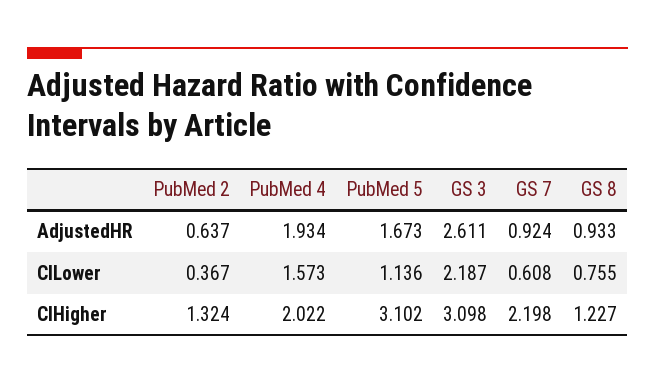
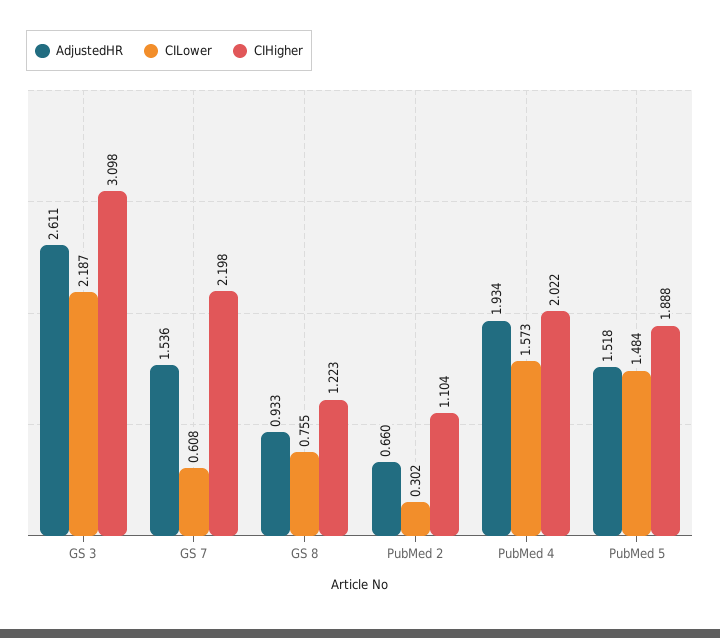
  {
    "AdjustedHR": {
-     "PubMed 2": 0.637,
+     "PubMed 2": 0.66,
      "PubMed 4": 1.934,
-     "PubMed 5": 1.673,
+     "PubMed 5": 1.518,
      "GS 3": 2.611,
-     "GS 7": 0.924,
+     "GS 7": 1.536,
      "GS 8": 0.933
    },
    "CILower": {
-     "PubMed 2": 0.367,
+     "PubMed 2": 0.302,
      "PubMed 4": 1.573,
-     "PubMed 5": 1.136,
+     "PubMed 5": 1.484,
      "GS 3": 2.187,
      "GS 7": 0.608,
      "GS 8": 0.755
    },
    "CIHigher": {
-     "PubMed 2": 1.324,
+     "PubMed 2": 1.104,
      "PubMed 4": 2.022,
-     "PubMed 5": 3.102,
+     "PubMed 5": 1.888,
      "GS 3": 3.098,
      "GS 7": 2.198,
-     "GS 8": 1.227
+     "GS 8": 1.223
    }
  }

